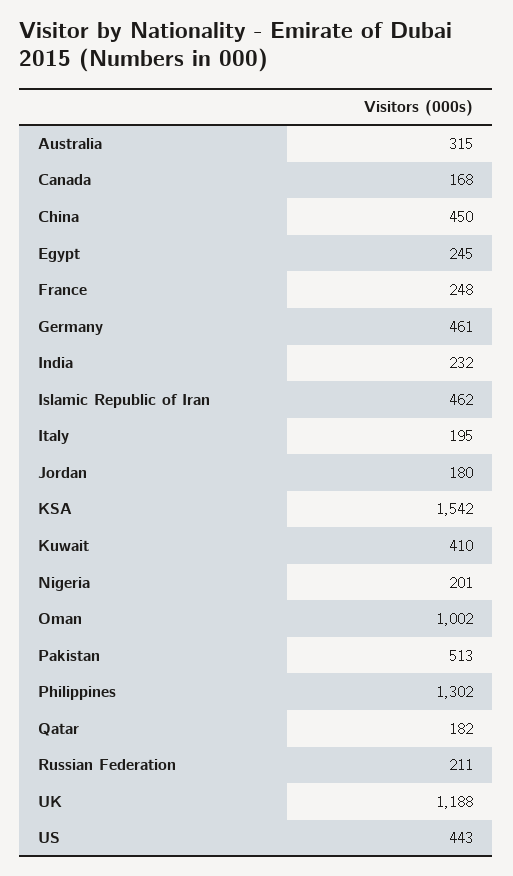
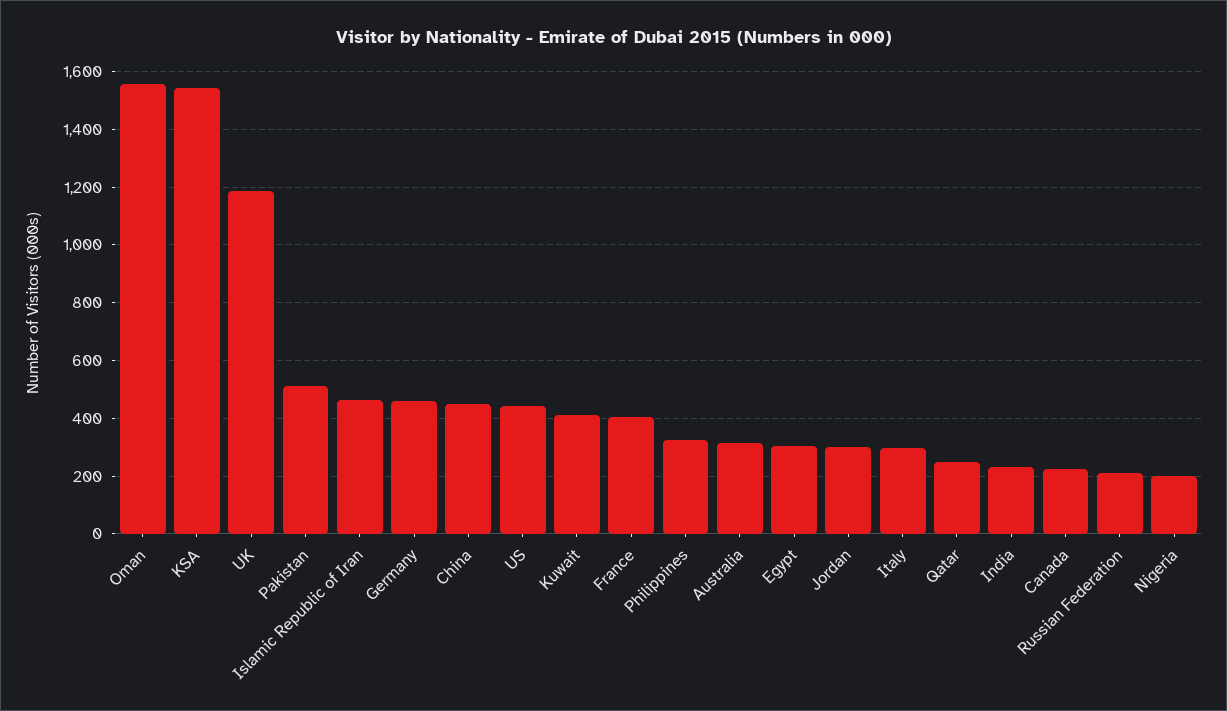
  {
    "Australia": 315,
-   "Canada": 168,
+   "Canada": 225,
    "China": 450,
-   "Egypt": 245,
+   "Egypt": 300,
-   "France": 248,
+   "France": 400,
    "Germany": 461,
    "India": 232,
    "Islamic Republic of Iran": 462,
-   "Italy": 195,
+   "Italy": 300,
-   "Jordan": 180,
+   "Jordan": 300,
    "KSA": 1542,
    "Kuwait": 410,
    "Nigeria": 201,
-   "Oman": 1002,
+   "Oman": 1550,
    "Pakistan": 513,
-   "Philippines": 1302,
+   "Philippines": 325,
-   "Qatar": 182,
+   "Qatar": 250,
    "Russian Federation": 211,
    "UK": 1188,
    "US": 443
  }

